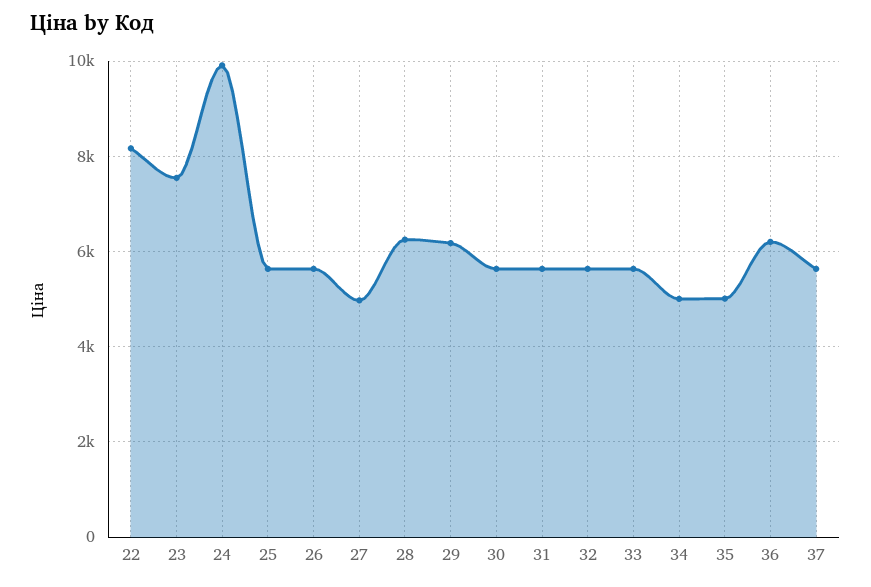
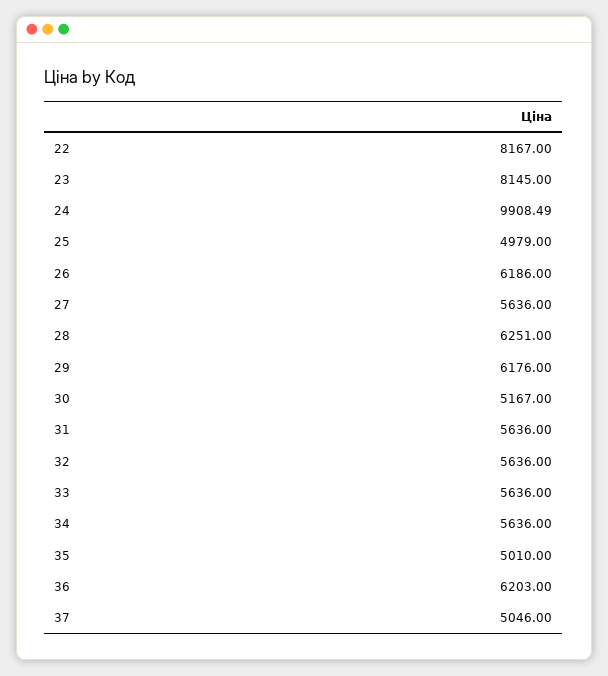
  {
    "22": 8167,
-   "23": 7600,
+   "23": 8145,
    "24": 9908.49,
-   "25": 5600,
+   "25": 4979,
-   "26": 5600,
+   "26": 6186,
-   "27": 5000,
+   "27": 5636,
    "28": 6251,
    "29": 6176,
-   "30": 5600,
+   "30": 5167,
    "31": 5636,
    "32": 5636,
    "33": 5636,
-   "34": 5000,
+   "34": 5636,
    "35": 5010,
    "36": 6203,
-   "37": 5600
+   "37": 5046
  }

